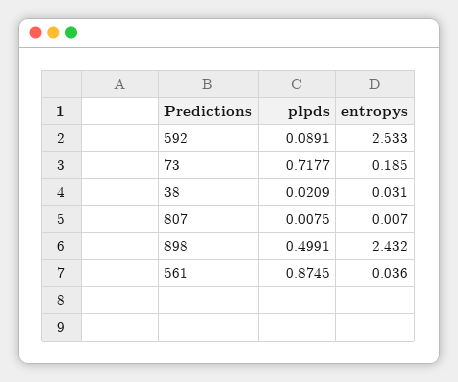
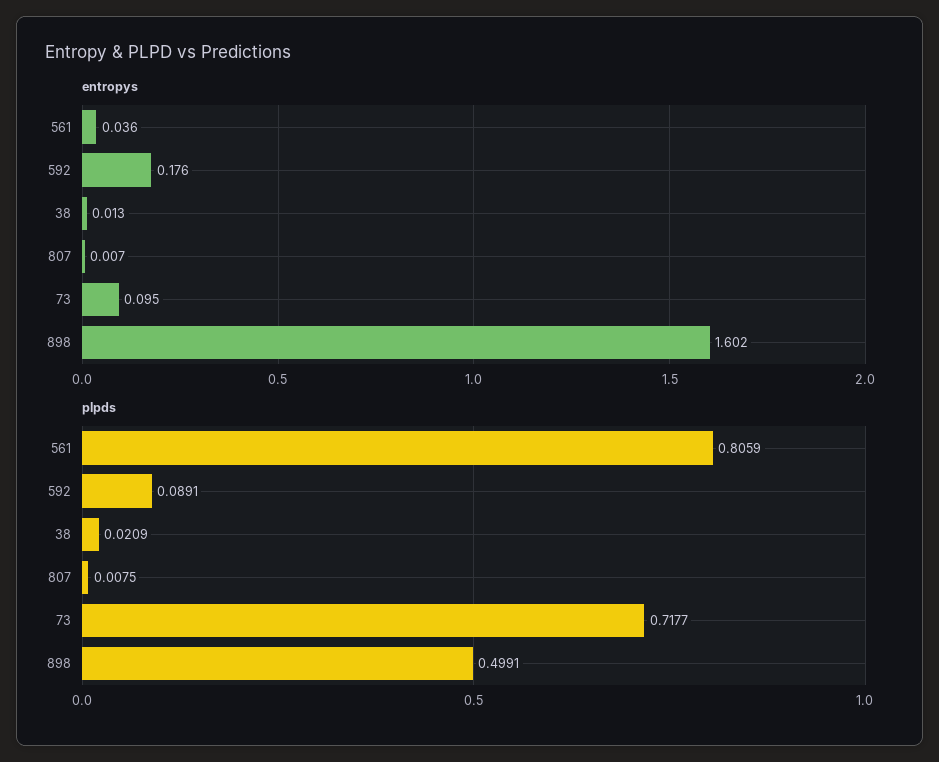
  {
    "plpds": {
      "592": 0.0891,
      "73": 0.7177,
      "38": 0.0209,
      "807": 0.0075,
      "898": 0.4991,
-     "561": 0.8745
+     "561": 0.8059
    },
    "entropys": {
-     "592": 2.533,
+     "592": 0.176,
-     "73": 0.185,
+     "73": 0.095,
-     "38": 0.031,
+     "38": 0.013,
      "807": 0.007,
-     "898": 2.432,
+     "898": 1.602,
      "561": 0.036
    }
  }

